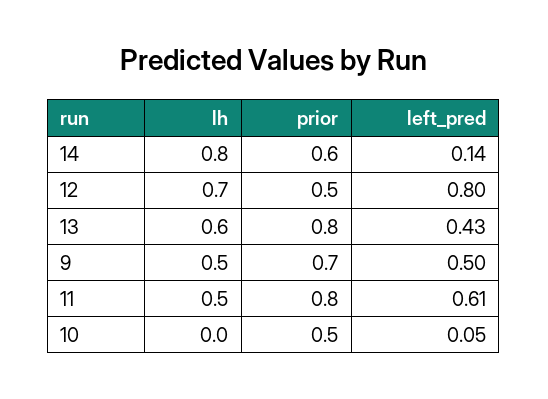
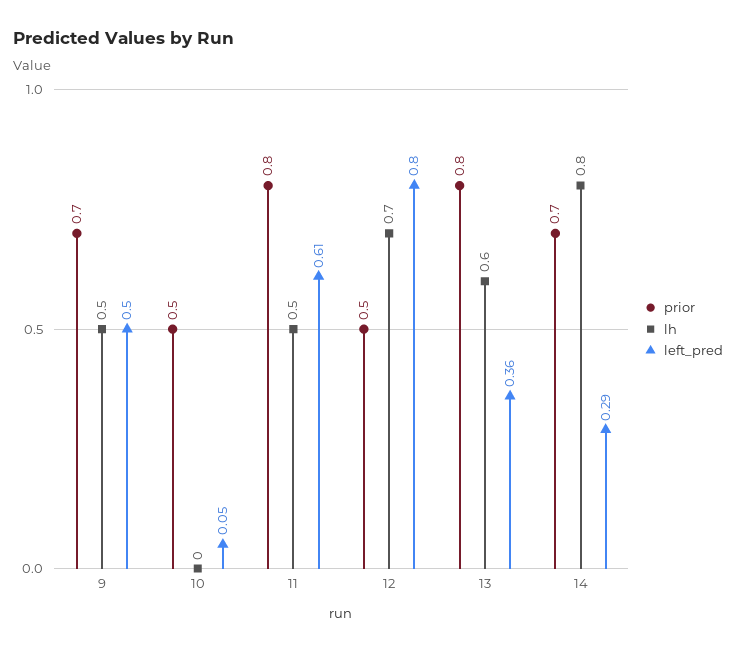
  {
    "lh": {
      "14": 0.8,
      "12": 0.7,
      "13": 0.6,
      "9": 0.5,
      "11": 0.5,
      "10": 0
    },
    "prior": {
-     "14": 0.6,
+     "14": 0.7,
      "12": 0.5,
      "13": 0.8,
      "9": 0.7,
      "11": 0.8,
      "10": 0.5
    },
    "left_pred": {
-     "14": 0.14,
+     "14": 0.29,
      "12": 0.8,
-     "13": 0.43,
+     "13": 0.36,
      "9": 0.5,
      "11": 0.61,
      "10": 0.05
    }
  }

